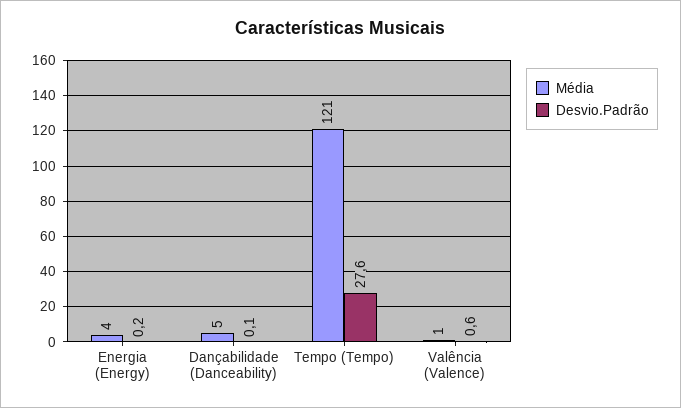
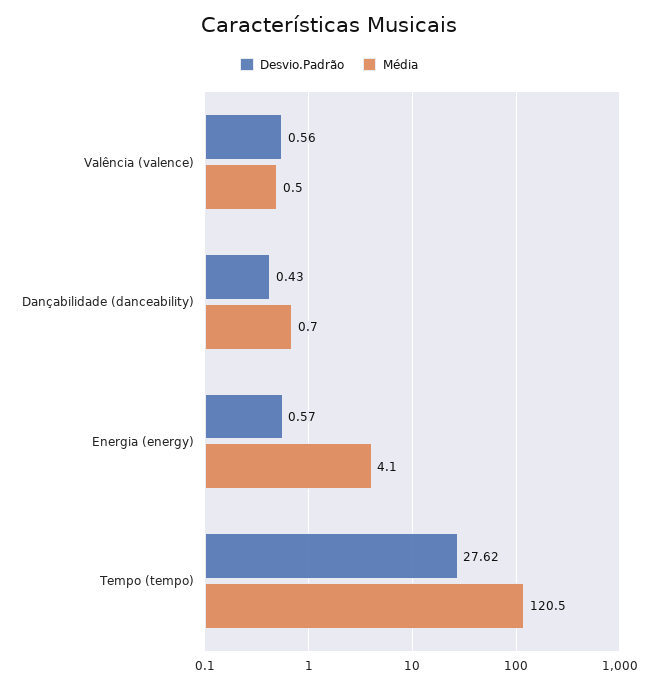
  {
    "Média": {
      "Energia (Energy)": 4.1,
-     "Dançabilidade (Danceability)": 5,
+     "Dançabilidade (Danceability)": 0.7,
      "Tempo (Tempo)": 120.5,
      "Valência (Valence)": 0.5
    },
    "Desvio.Padrão": {
-     "Energia (Energy)": 0.2,
+     "Energia (Energy)": 0.57,
-     "Dançabilidade (Danceability)": 0.1,
+     "Dançabilidade (Danceability)": 0.43,
      "Tempo (Tempo)": 27.62,
      "Valência (Valence)": 0.56
    }
  }

